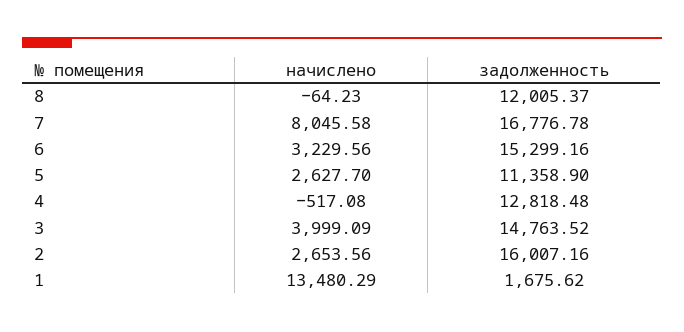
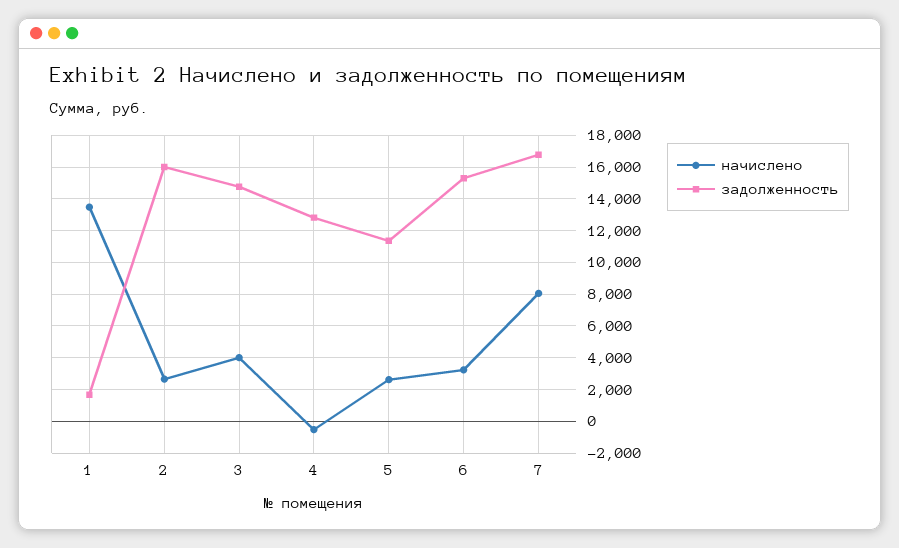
  {
    "начислено": {
-     "8": -64.23,
      "7": 8045.58,
      "6": 3229.56,
      "5": 2627.7,
      "4": -517.08,
      "3": 3999.09,
      "2": 2653.56,
      "1": 13480.29
    },
    "задолженность": {
-     "8": 12005.37,
      "7": 16776.78,
      "6": 15299.16,
      "5": 11358.9,
      "4": 12818.48,
      "3": 14763.52,
      "2": 16007.16,
      "1": 1675.62
    }
  }

